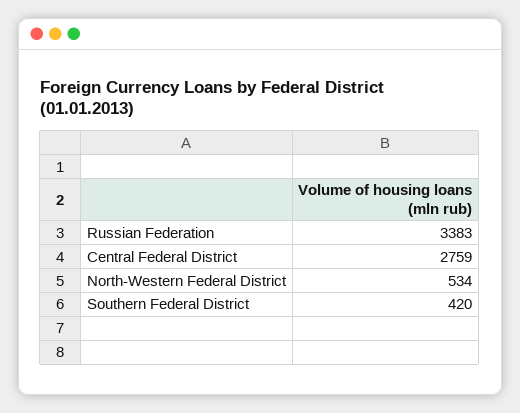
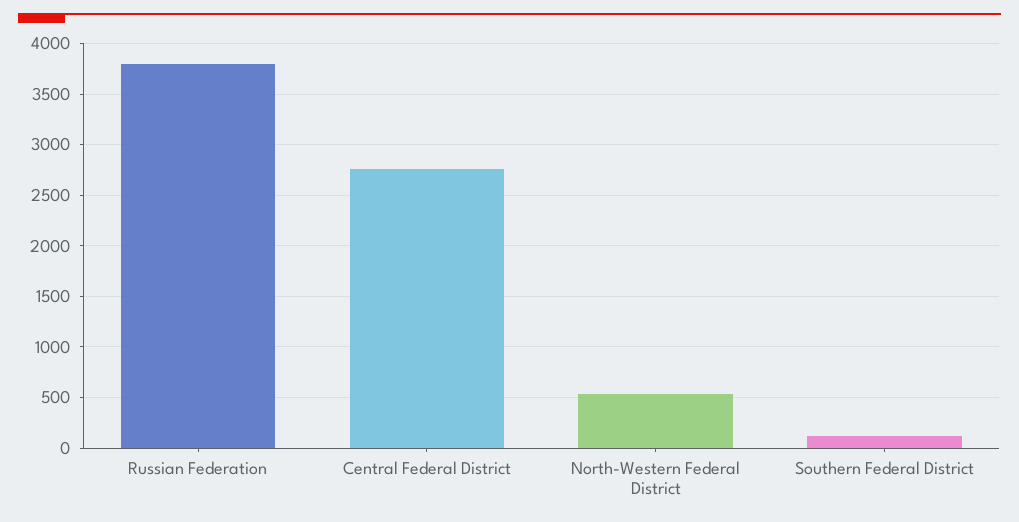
  {
-   "Russian Federation": 3383,
+   "Russian Federation": 3800,
    "Central Federal District": 2759,
    "North-Western Federal District": 534,
-   "Southern Federal District": 420
+   "Southern Federal District": 100
  }

